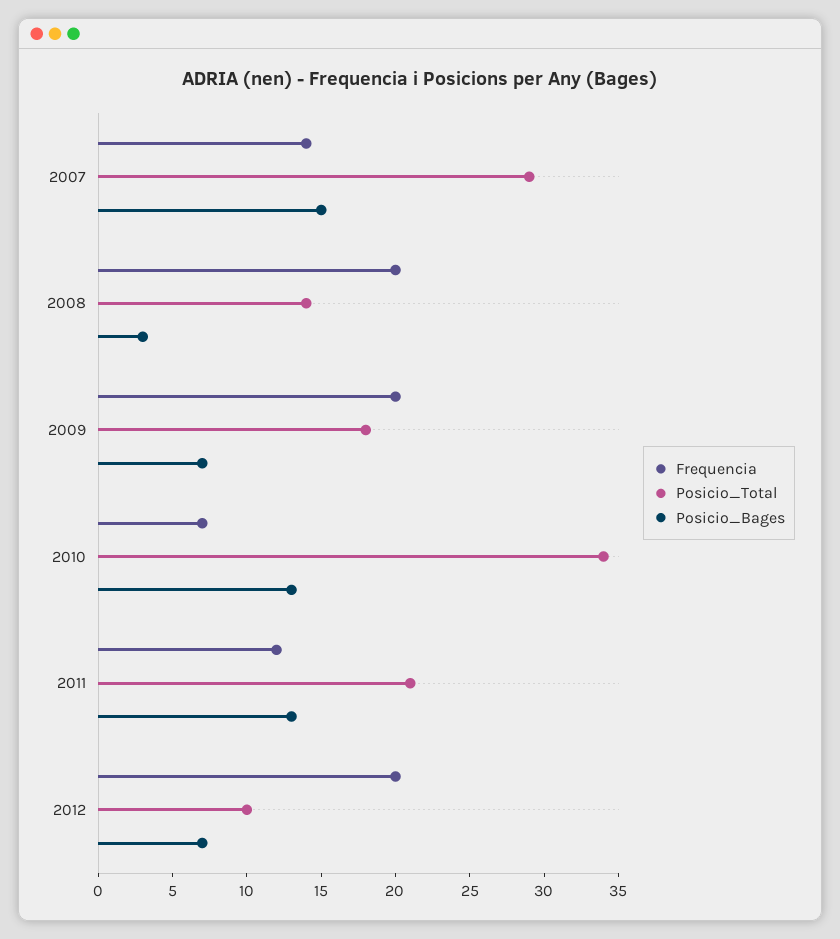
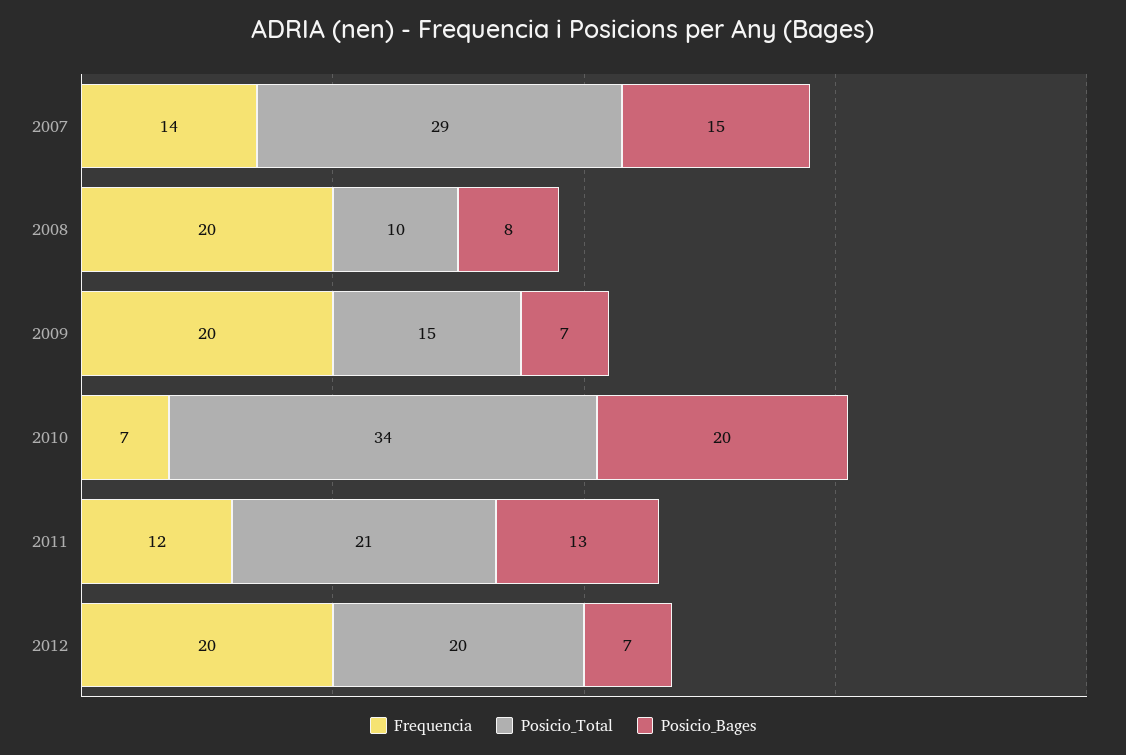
  {
    "Frequencia": {
      "2007": 14,
      "2008": 20,
      "2009": 20,
      "2010": 7,
      "2011": 12,
      "2012": 20
    },
    "Posicio_Total": {
      "2007": 29,
-     "2008": 14,
+     "2008": 10,
-     "2009": 18,
+     "2009": 15,
      "2010": 34,
      "2011": 21,
-     "2012": 10
+     "2012": 20
    },
    "Posicio_Bages": {
      "2007": 15,
-     "2008": 3,
+     "2008": 8,
      "2009": 7,
-     "2010": 13,
+     "2010": 20,
      "2011": 13,
      "2012": 7
    }
  }

